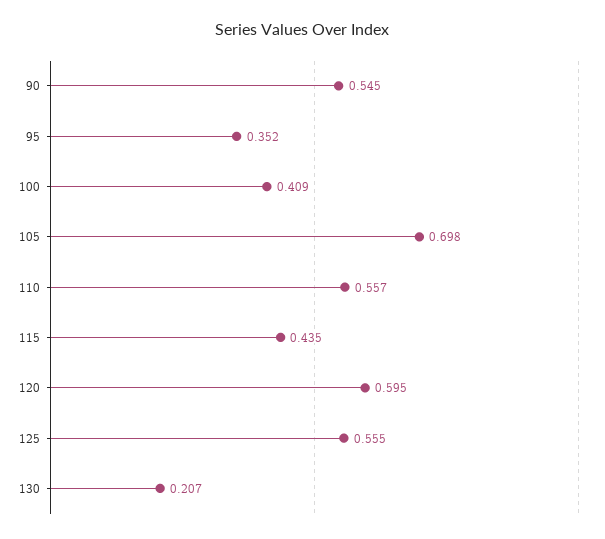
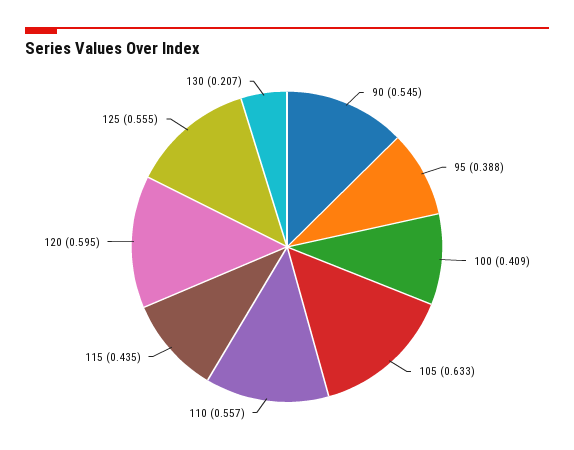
  {
    "90": 0.545,
-   "95": 0.352,
+   "95": 0.388,
    "100": 0.409,
-   "105": 0.698,
+   "105": 0.633,
    "110": 0.557,
    "115": 0.435,
    "120": 0.595,
    "125": 0.555,
    "130": 0.207
  }

